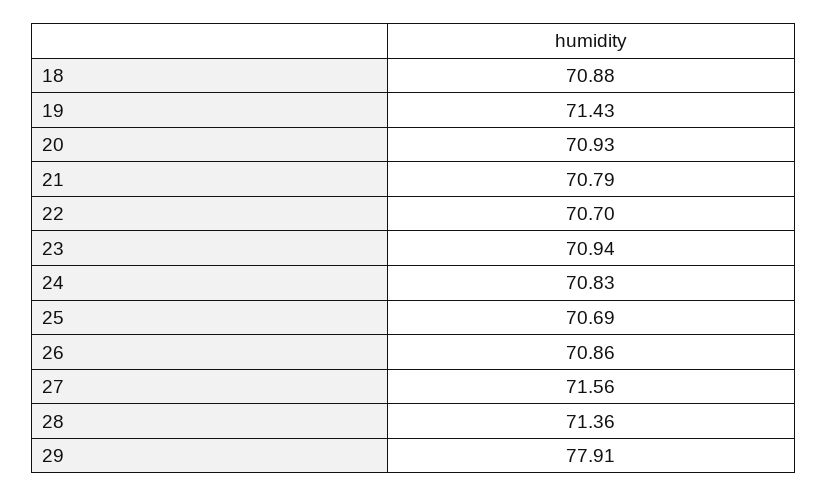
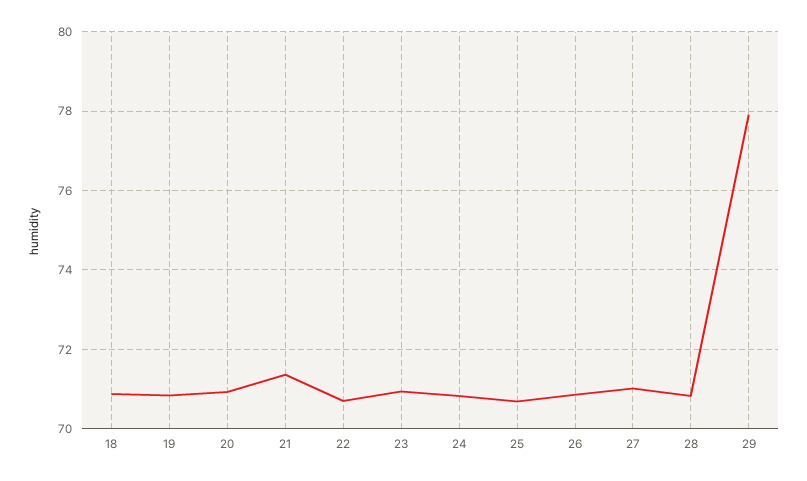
  {
    "18": 70.88,
-   "19": 71.43,
+   "19": 70.8,
    "20": 70.93,
-   "21": 70.79,
+   "21": 71.4,
    "22": 70.7,
    "23": 70.94,
    "24": 70.83,
    "25": 70.69,
    "26": 70.86,
-   "27": 71.56,
+   "27": 71,
-   "28": 71.36,
+   "28": 70.8,
    "29": 77.91
  }

